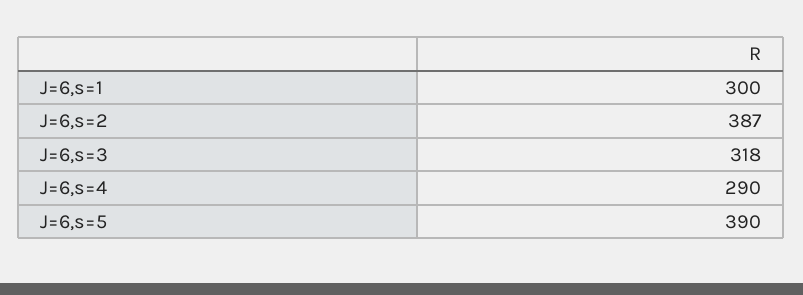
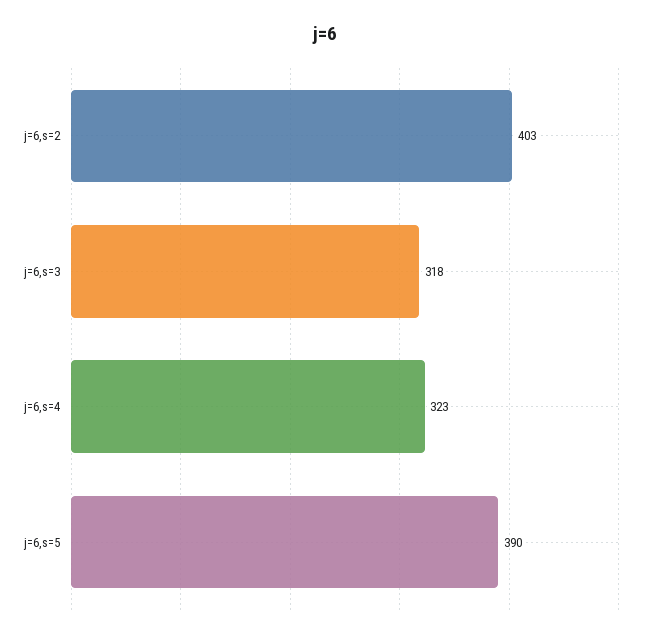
  {
-   "J=6,s=1": 300,
-   "J=6,s=2": 387,
+   "J=6,s=2": 403,
    "J=6,s=3": 318,
-   "J=6,s=4": 290,
+   "J=6,s=4": 323,
    "J=6,s=5": 390
  }

